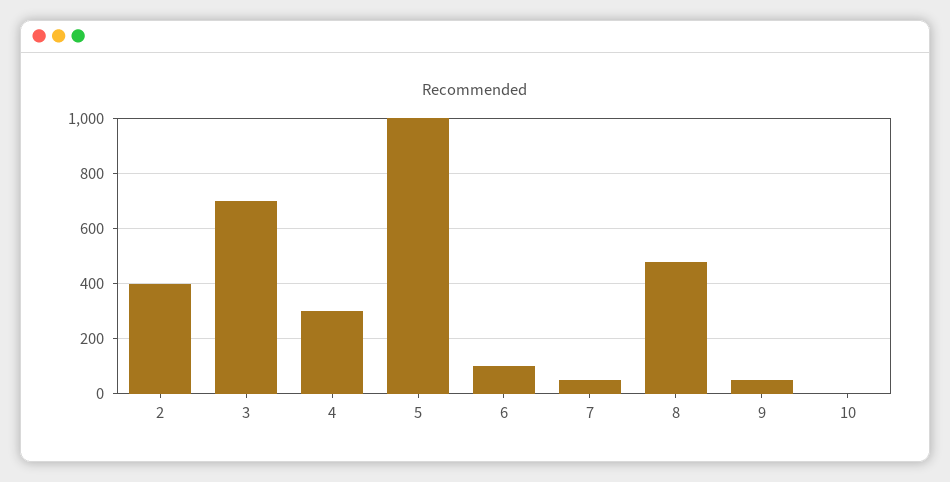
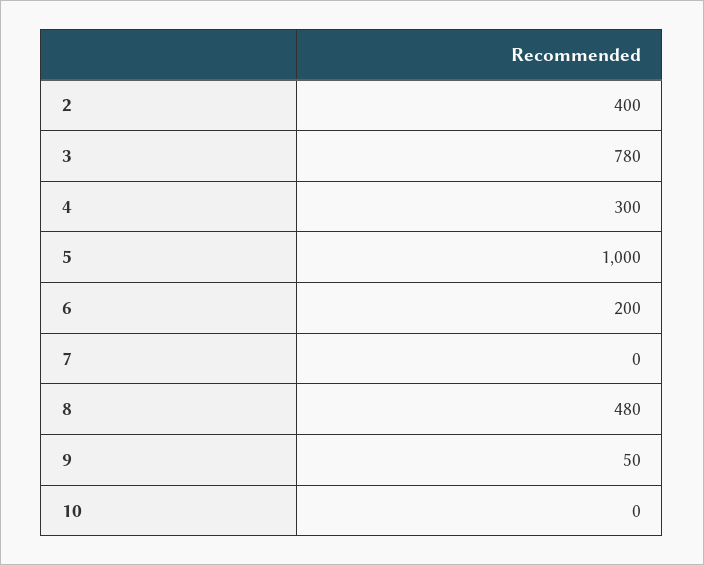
  {
    "2": 400,
-   "3": 700,
+   "3": 780,
    "4": 300,
    "5": 1000,
-   "6": 100,
+   "6": 200,
-   "7": 50,
+   "7": 0,
    "8": 480,
    "9": 50,
    "10": 0
  }

